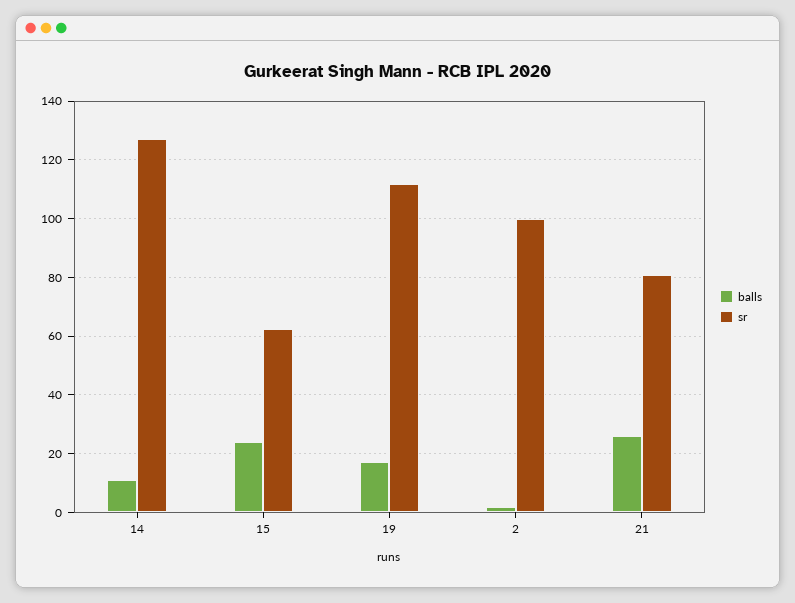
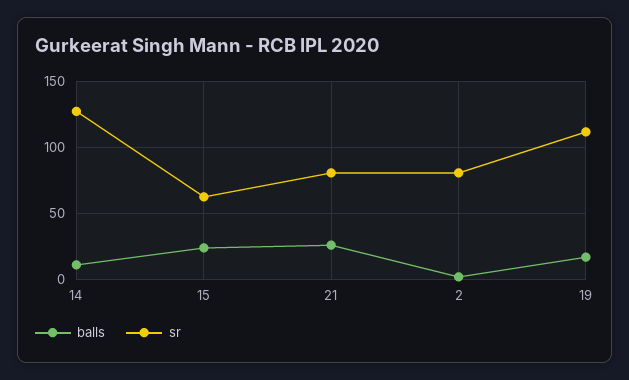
  {
    "balls": {
      "14": 10,
      "15": 25,
      "19": 17.5,
      "2": 2.5,
      "21": 25
    },
    "sr": {
      "14": 127.5,
      "15": 62.5,
      "19": 112.5,
-     "2": 100,
+     "2": 80,
      "21": 80
    }
  }

